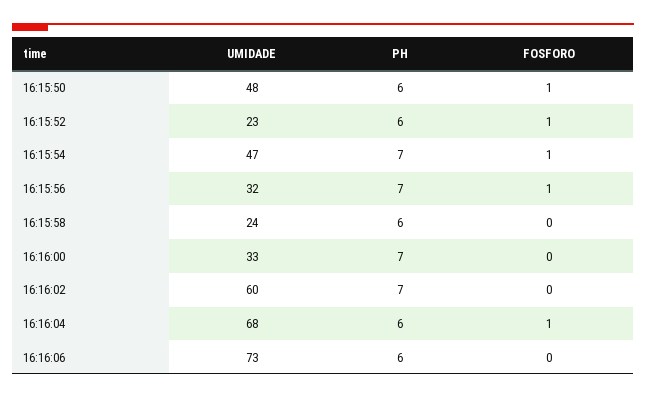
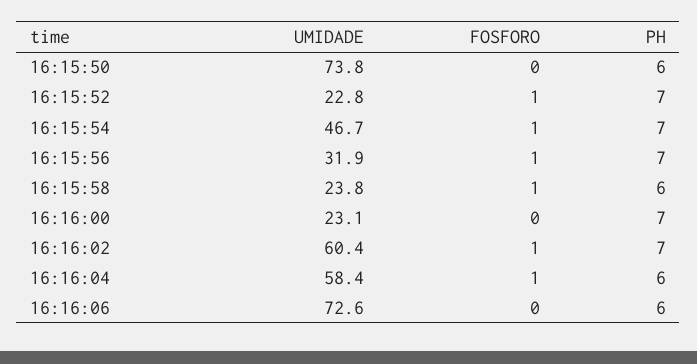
  {
    "UMIDADE": {
-     "16:15:50": 48,
+     "16:15:50": 73.8,
      "16:15:52": 22.8,
      "16:15:54": 46.7,
      "16:15:56": 31.9,
      "16:15:58": 23.8,
-     "16:16:00": 33,
+     "16:16:00": 23.1,
      "16:16:02": 60.4,
-     "16:16:04": 68,
+     "16:16:04": 58.4,
      "16:16:06": 72.6
    },
    "PH": {
      "16:15:50": 6,
-     "16:15:52": 6,
+     "16:15:52": 7,
      "16:15:54": 7,
      "16:15:56": 7,
      "16:15:58": 6,
      "16:16:00": 7,
      "16:16:02": 7,
      "16:16:04": 6,
      "16:16:06": 6
    },
    "FOSFORO": {
-     "16:15:50": 1,
+     "16:15:50": 0,
      "16:15:52": 1,
      "16:15:54": 1,
      "16:15:56": 1,
-     "16:15:58": 0,
+     "16:15:58": 1,
      "16:16:00": 0,
-     "16:16:02": 0,
+     "16:16:02": 1,
      "16:16:04": 1,
      "16:16:06": 0
    }
  }

